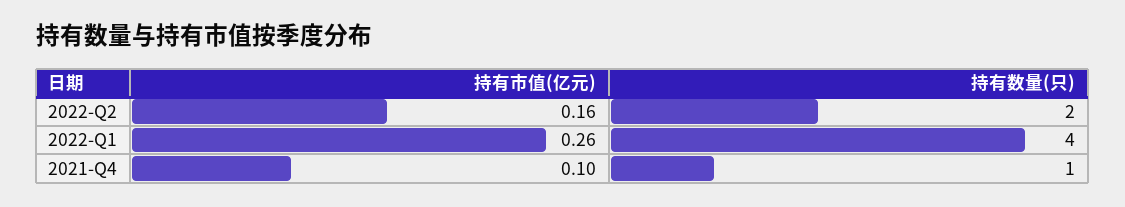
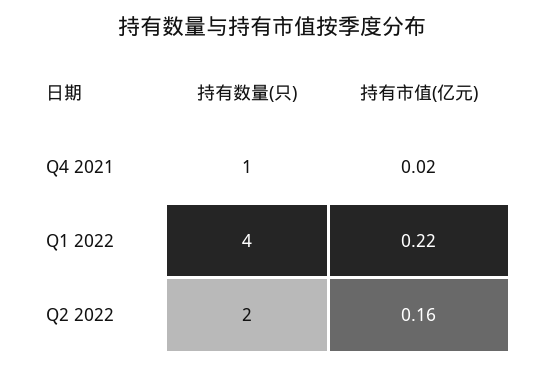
  {
    "持有市值(亿元)": {
      "2022-Q2": 0.16,
-     "2022-Q1": 0.26,
+     "2022-Q1": 0.22,
-     "2021-Q4": 0.1
+     "2021-Q4": 0.02
    },
    "持有数量(只)": {
      "2022-Q2": 2,
      "2022-Q1": 4,
      "2021-Q4": 1
    }
  }

